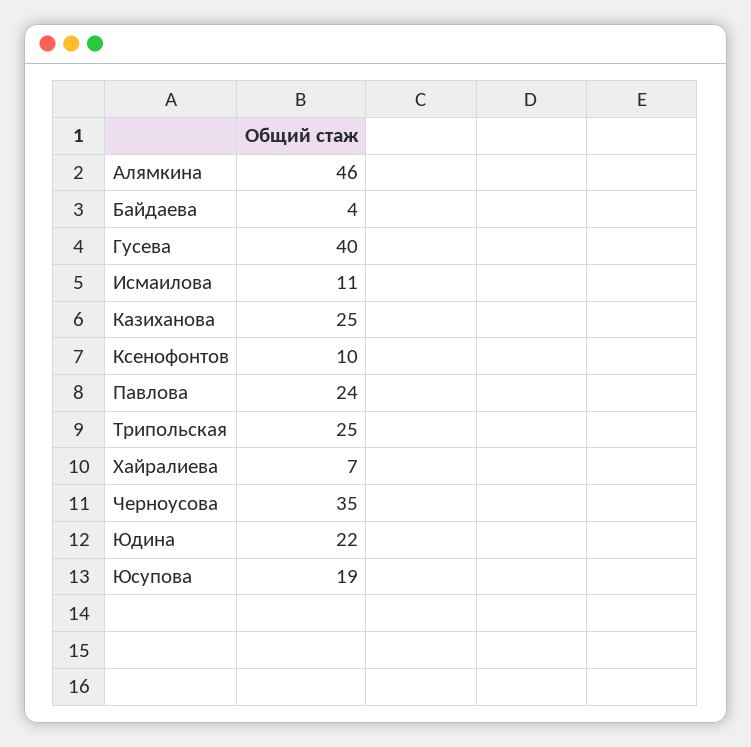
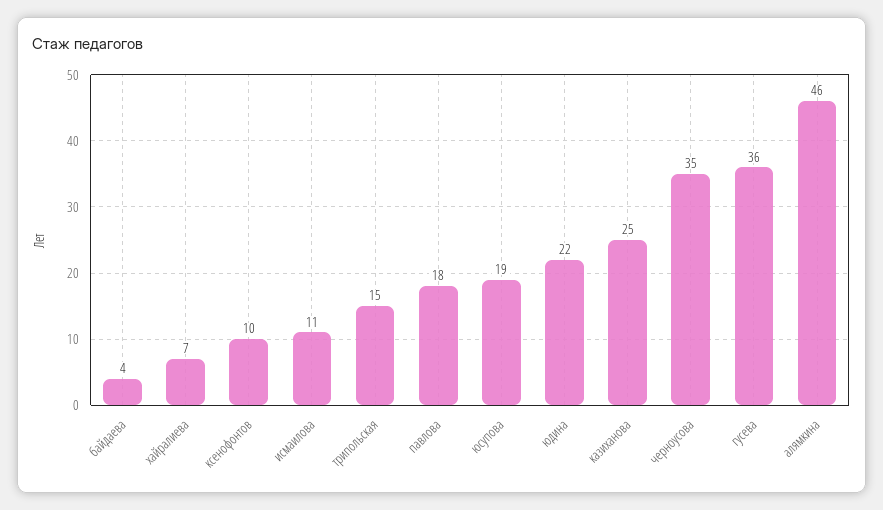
  {
    "Алямкина": 46,
    "Байдаева": 4,
-   "Гусева": 40,
+   "Гусева": 36,
    "Исмаилова": 11,
    "Казиханова": 25,
    "Ксенофонтов": 10,
-   "Павлова": 24,
+   "Павлова": 18,
-   "Трипольская": 25,
+   "Трипольская": 15,
    "Хайралиева": 7,
    "Черноусова": 35,
    "Юдина": 22,
    "Юсупова": 19
  }

